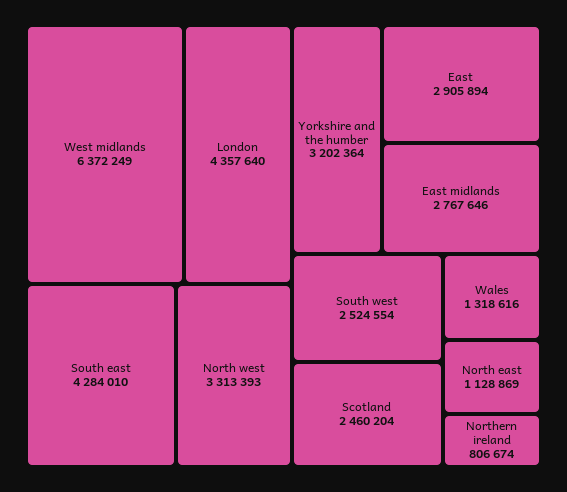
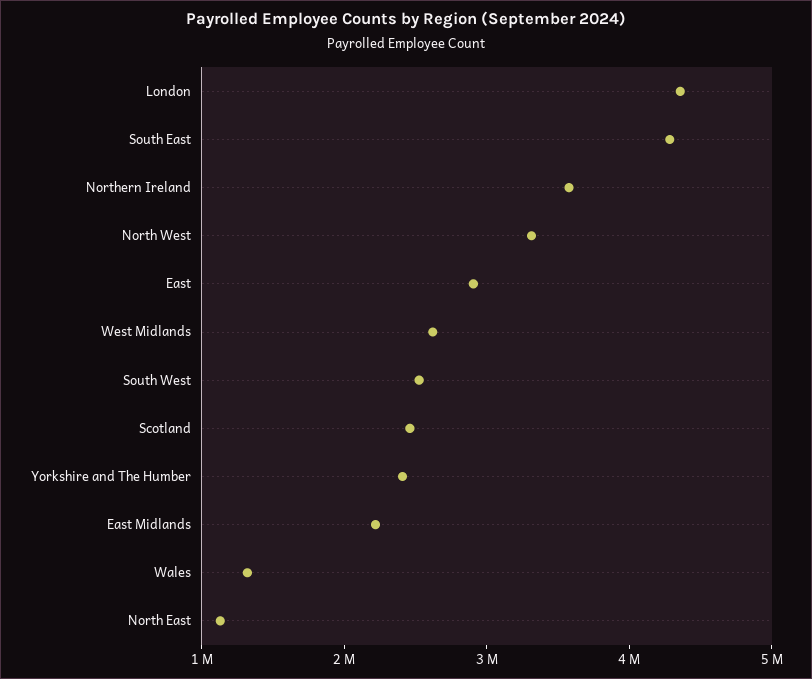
  {
-   "West midlands": 6372249,
+   "West midlands": 2600000,
    "London": 4357640,
    "South east": 4284010,
    "North west": 3313393,
-   "Yorkshire and the humber": 3202364,
+   "Yorkshire and the humber": 2400000,
    "East": 2905894,
-   "East midlands": 2767646,
+   "East midlands": 2200000,
    "South west": 2524554,
    "Scotland": 2460204,
    "Wales": 1318616,
    "North east": 1128869,
-   "Northern ireland": 806674
+   "Northern ireland": 3600000
  }

